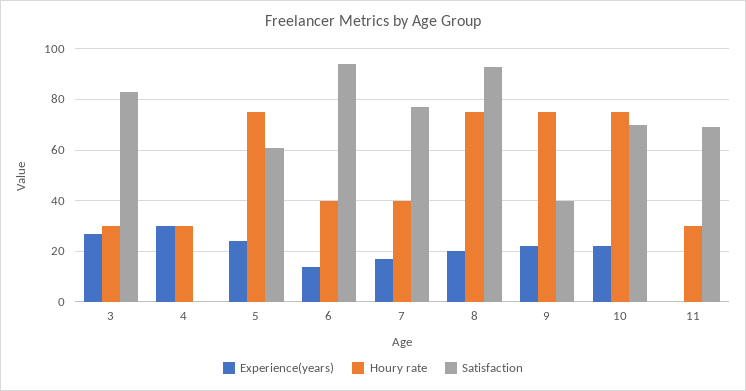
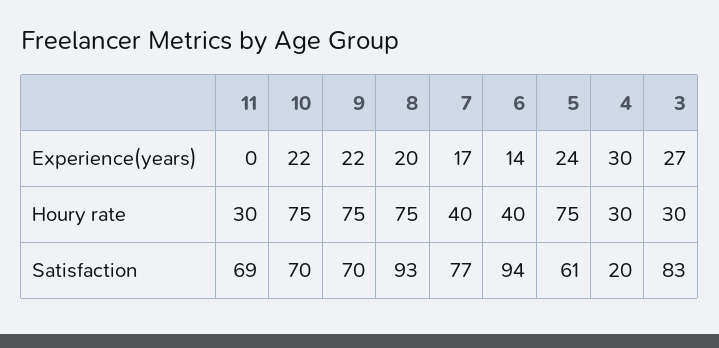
  {
    "Experience(years)": {
      "3": 27,
      "4": 30,
      "5": 24,
      "6": 14,
      "7": 17,
      "8": 20,
      "9": 22,
      "10": 22,
      "11": 0
    },
    "Houry rate": {
      "3": 30,
      "4": 30,
      "5": 75,
      "6": 40,
      "7": 40,
      "8": 75,
      "9": 75,
      "10": 75,
      "11": 30
    },
    "Satisfaction": {
      "3": 83,
-     "4": 0,
+     "4": 20,
      "5": 61,
      "6": 94,
      "7": 77,
      "8": 93,
-     "9": 40,
+     "9": 70,
      "10": 70,
      "11": 69
    }
  }

